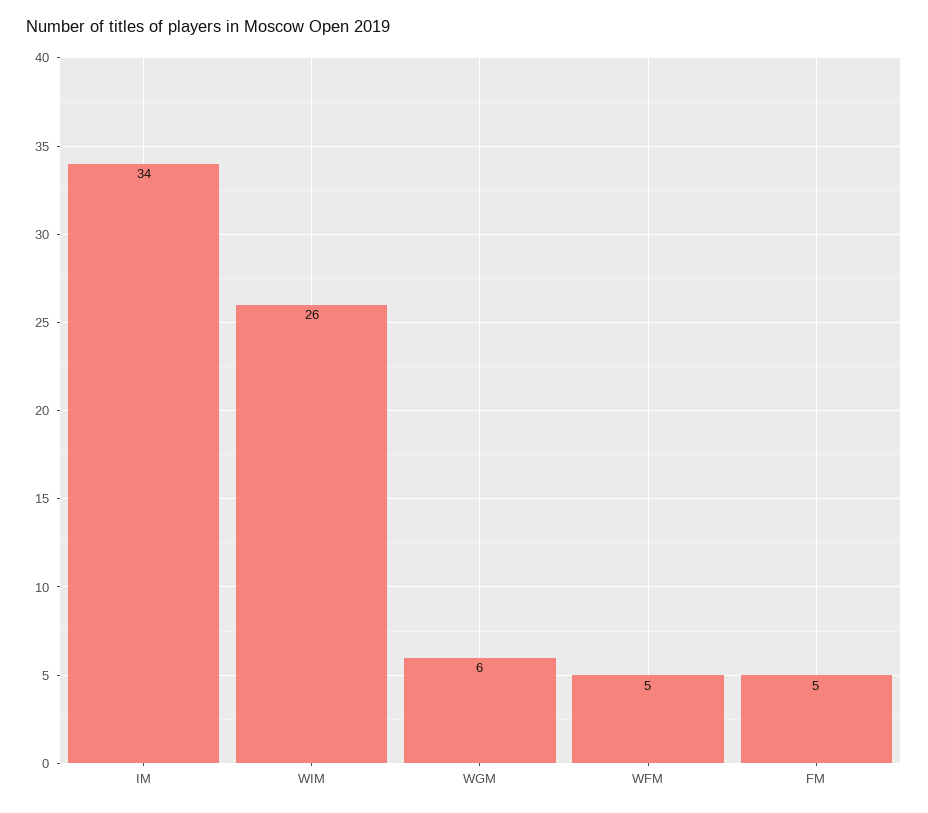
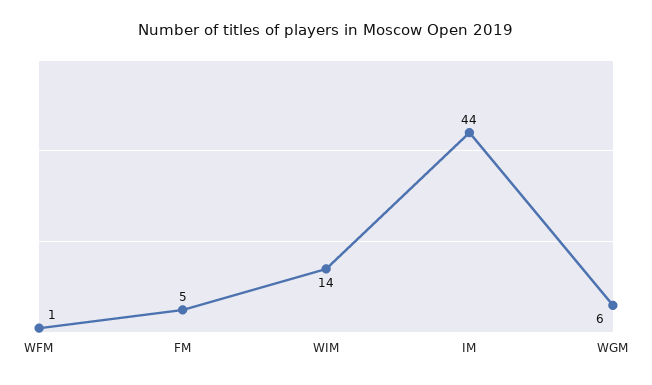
  {
-   "IM": 34,
+   "IM": 44,
-   "WIM": 26,
+   "WIM": 14,
    "WGM": 6,
-   "WFM": 5,
+   "WFM": 1,
    "FM": 5
  }

